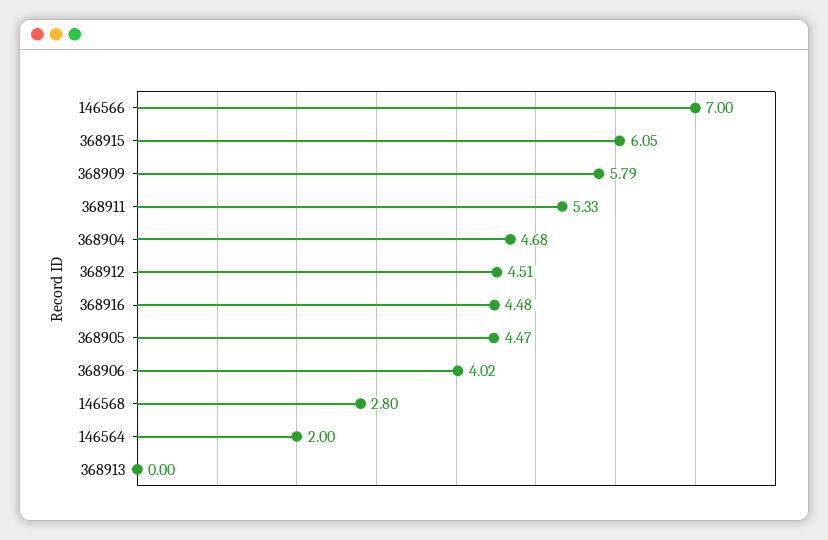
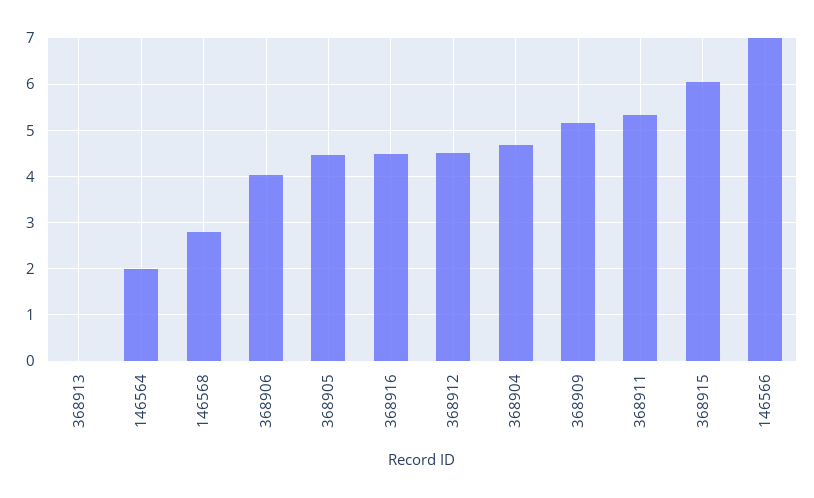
  {
    "146566": 7,
    "368915": 6.05,
-   "368909": 5.79,
+   "368909": 5.2,
    "368911": 5.33,
    "368904": 4.68,
    "368912": 4.51,
    "368916": 4.48,
    "368905": 4.47,
    "368906": 4.02,
    "146568": 2.8,
    "146564": 2,
    "368913": 0
  }

